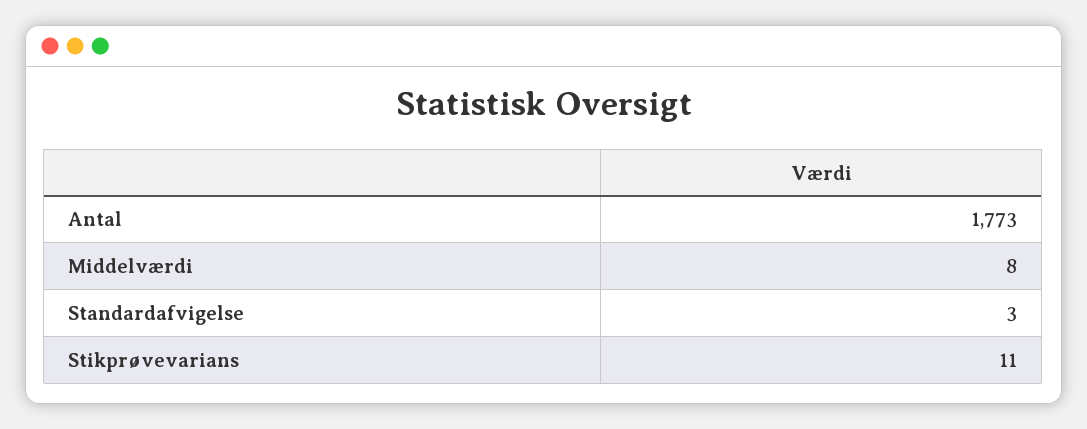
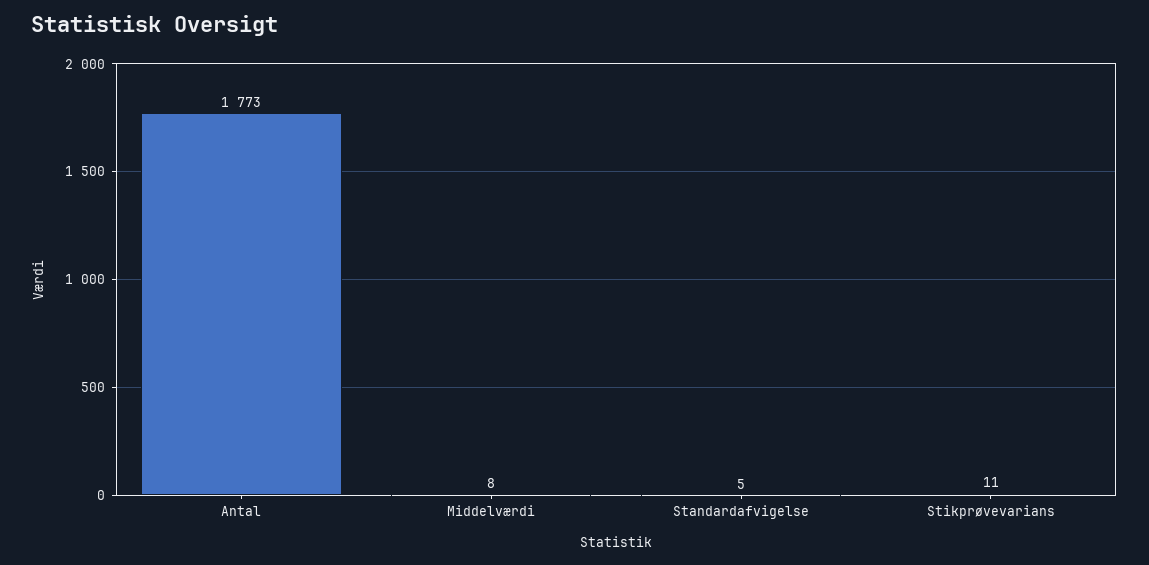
  {
    "Antal": 1773,
    "Middelværdi": 8,
-   "Standardafvigelse": 3,
+   "Standardafvigelse": 5,
    "Stikprøvevarians": 11
  }

